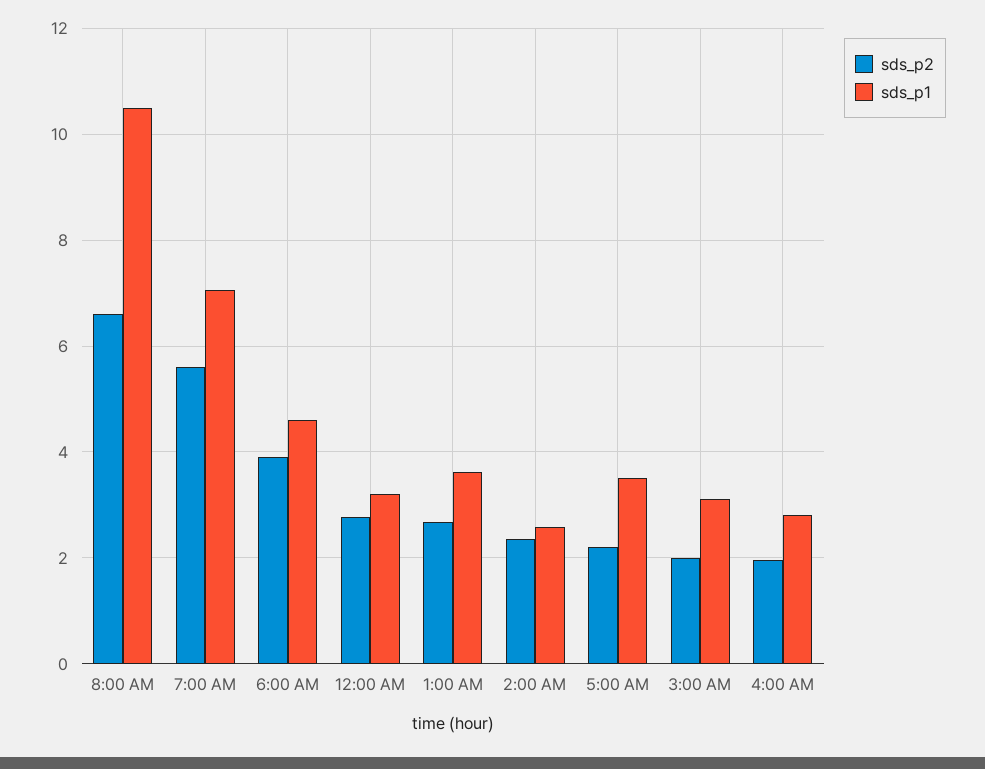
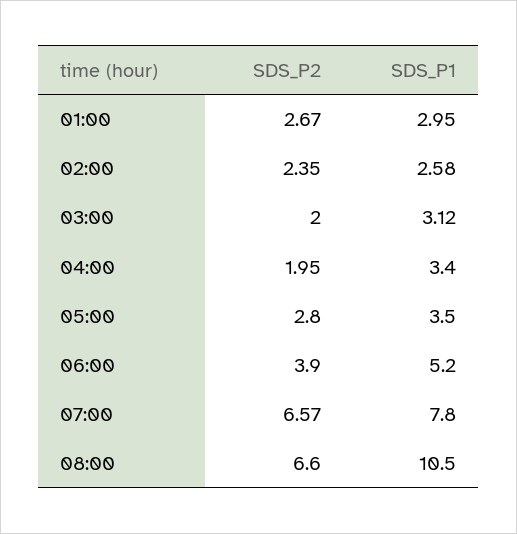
  {
    "sds_p2": {
      "8:00 AM": 6.6,
-     "7:00 AM": 5.6,
+     "7:00 AM": 6.57,
      "6:00 AM": 3.9,
-     "12:00 AM": 2.8,
      "1:00 AM": 2.67,
      "2:00 AM": 2.35,
-     "5:00 AM": 2.2,
+     "5:00 AM": 2.8,
      "3:00 AM": 2,
      "4:00 AM": 1.95
    },
    "sds_p1": {
      "8:00 AM": 10.5,
-     "7:00 AM": 7,
+     "7:00 AM": 7.8,
-     "6:00 AM": 4.6,
+     "6:00 AM": 5.2,
-     "12:00 AM": 3.2,
-     "1:00 AM": 3.6,
+     "1:00 AM": 2.95,
      "2:00 AM": 2.58,
      "5:00 AM": 3.5,
      "3:00 AM": 3.12,
-     "4:00 AM": 2.8
+     "4:00 AM": 3.4
    }
  }

